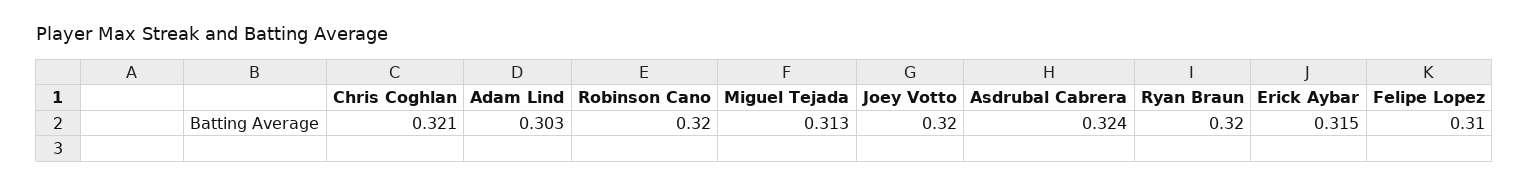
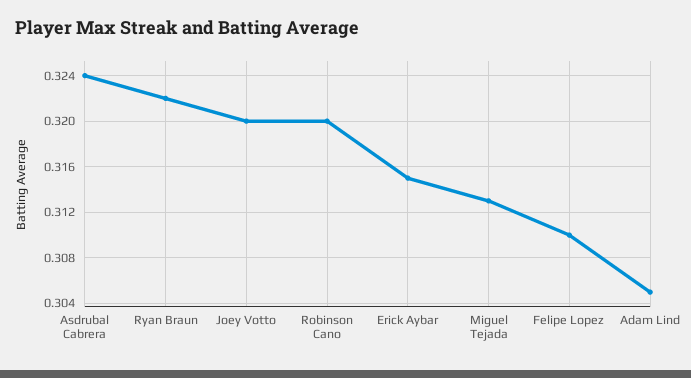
  {
-   "Chris Coghlan": 0.321,
-   "Adam Lind": 0.303,
+   "Adam Lind": 0.305,
    "Robinson Cano": 0.32,
    "Miguel Tejada": 0.313,
    "Joey Votto": 0.32,
    "Asdrubal Cabrera": 0.324,
-   "Ryan Braun": 0.32,
+   "Ryan Braun": 0.322,
    "Erick Aybar": 0.315,
    "Felipe Lopez": 0.31
  }

